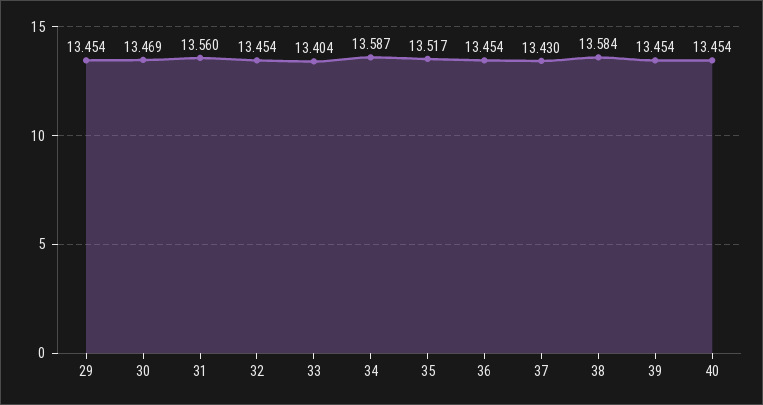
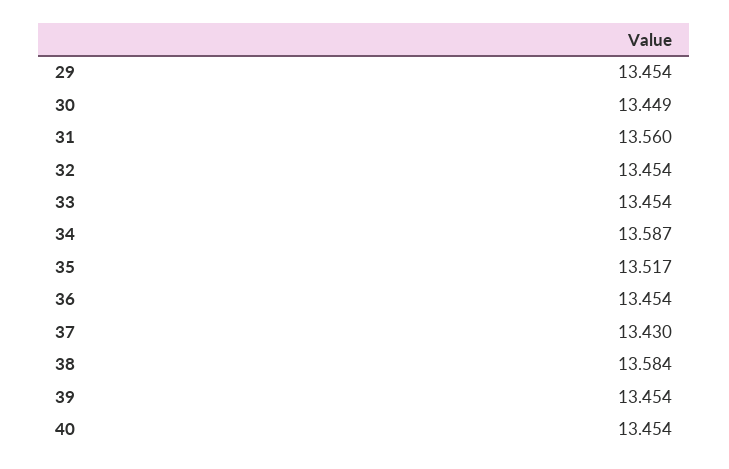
  {
    "29": 13.454,
-   "30": 13.469,
+   "30": 13.449,
    "31": 13.56,
    "32": 13.454,
-   "33": 13.404,
+   "33": 13.454,
    "34": 13.587,
    "35": 13.517,
    "36": 13.454,
    "37": 13.43,
    "38": 13.584,
    "39": 13.454,
    "40": 13.454
  }

